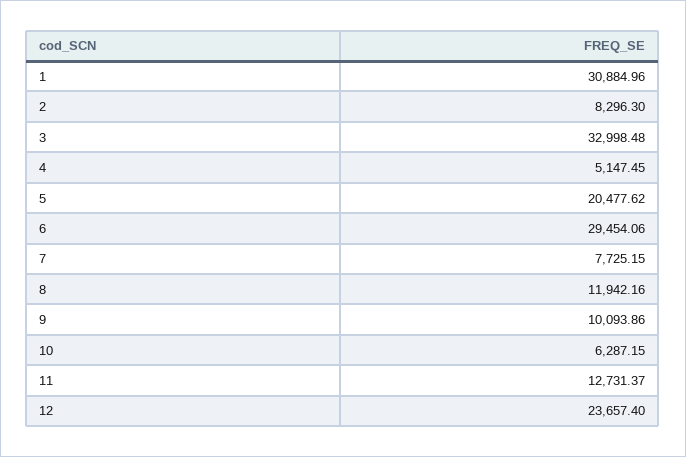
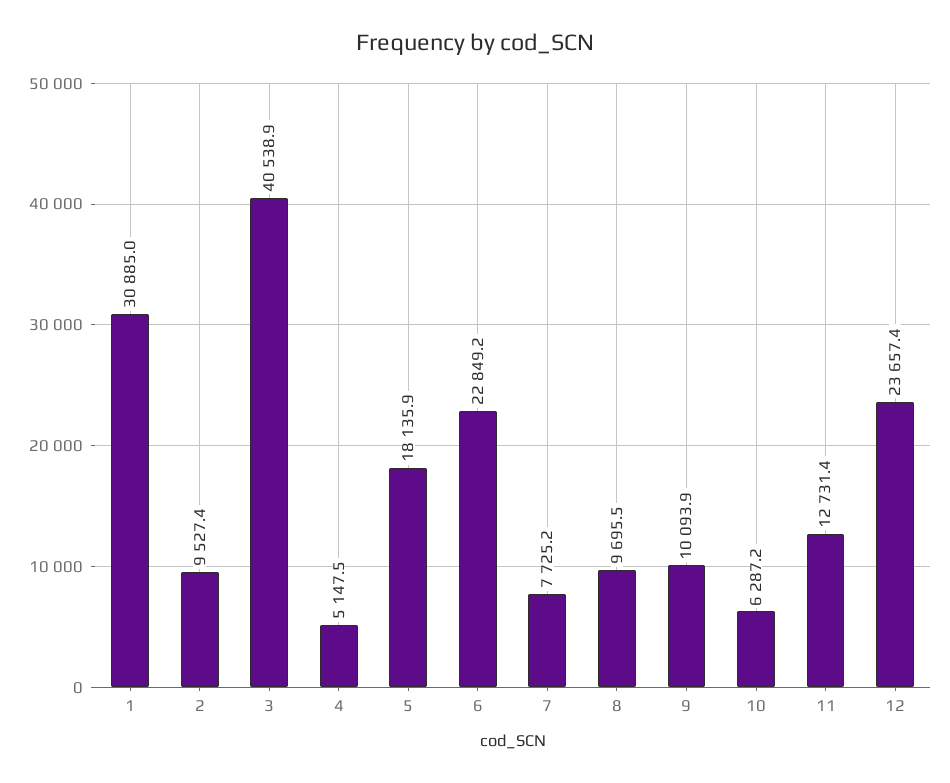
  {
    "1": 30884.96,
-   "2": 8296.3,
+   "2": 9527.4,
-   "3": 32998.48,
+   "3": 40538.9,
    "4": 5147.45,
-   "5": 20477.62,
+   "5": 18135.9,
-   "6": 29454.06,
+   "6": 22849.2,
    "7": 7725.15,
-   "8": 11942.16,
+   "8": 9695.5,
    "9": 10093.86,
    "10": 6287.15,
    "11": 12731.37,
    "12": 23657.4
  }

